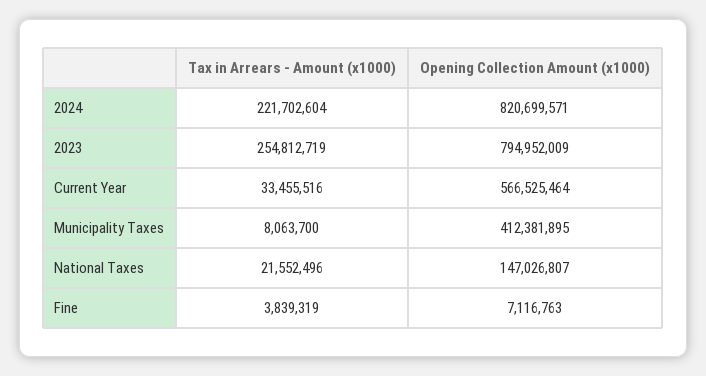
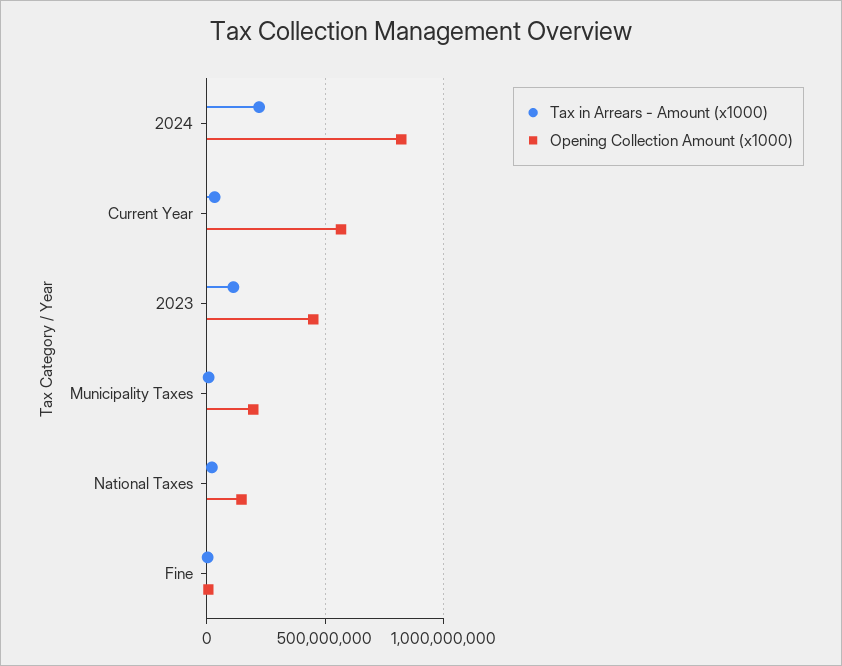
  {
    "Tax in Arrears - Amount (x1000)": {
      "2024": 221702604,
-     "2023": 254812719,
+     "2023": 100000000,
      "Current Year": 33455516,
      "Municipality Taxes": 8063700,
      "National Taxes": 21552496,
      "Fine": 3839319
    },
    "Opening Collection Amount (x1000)": {
      "2024": 820699571,
-     "2023": 794952009,
+     "2023": 450000000,
      "Current Year": 566525464,
-     "Municipality Taxes": 412381895,
+     "Municipality Taxes": 200000000,
      "National Taxes": 147026807,
      "Fine": 7116763
    }
  }

